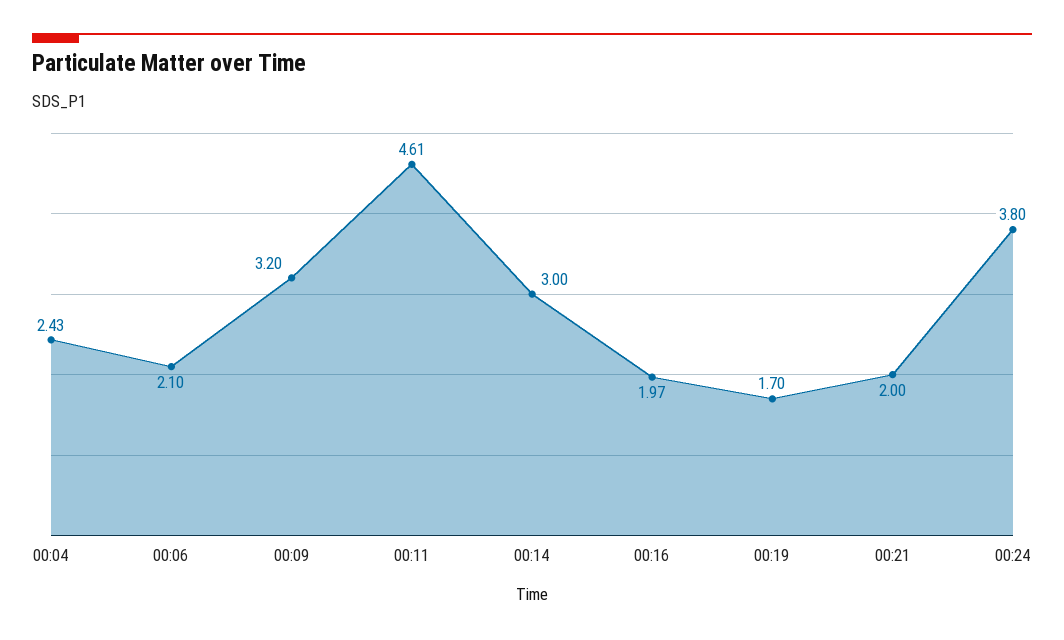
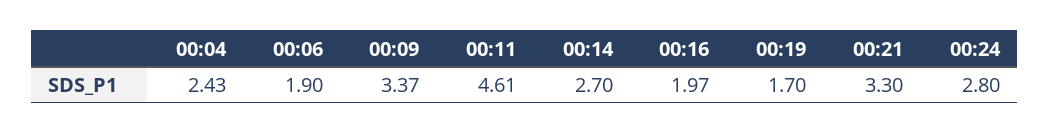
  {
    "00:04": 2.43,
-   "00:06": 2.1,
+   "00:06": 1.9,
-   "00:09": 3.2,
+   "00:09": 3.37,
    "00:11": 4.61,
-   "00:14": 3,
+   "00:14": 2.7,
    "00:16": 1.97,
    "00:19": 1.7,
-   "00:21": 2,
+   "00:21": 3.3,
-   "00:24": 3.8
+   "00:24": 2.8
  }

